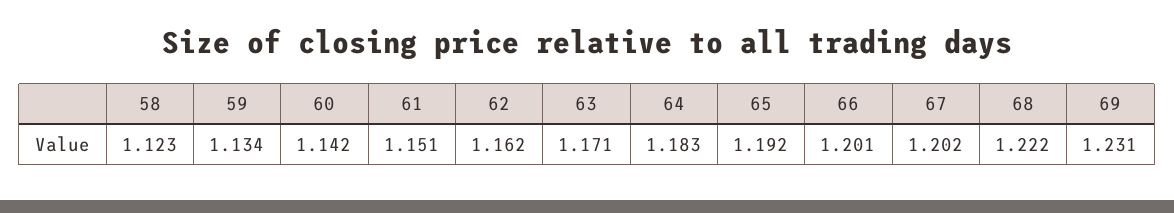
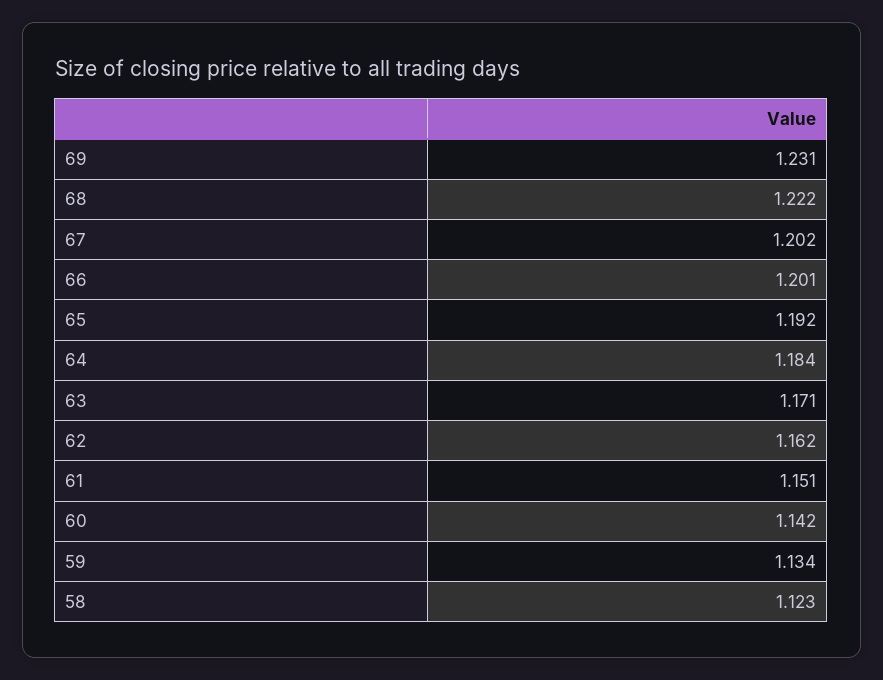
  {
    "58": 1.123,
    "59": 1.134,
    "60": 1.142,
    "61": 1.151,
    "62": 1.162,
    "63": 1.171,
-   "64": 1.183,
+   "64": 1.184,
    "65": 1.192,
    "66": 1.201,
    "67": 1.202,
    "68": 1.222,
    "69": 1.231
  }

